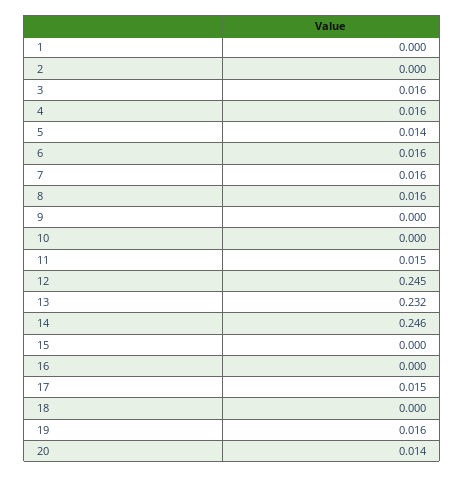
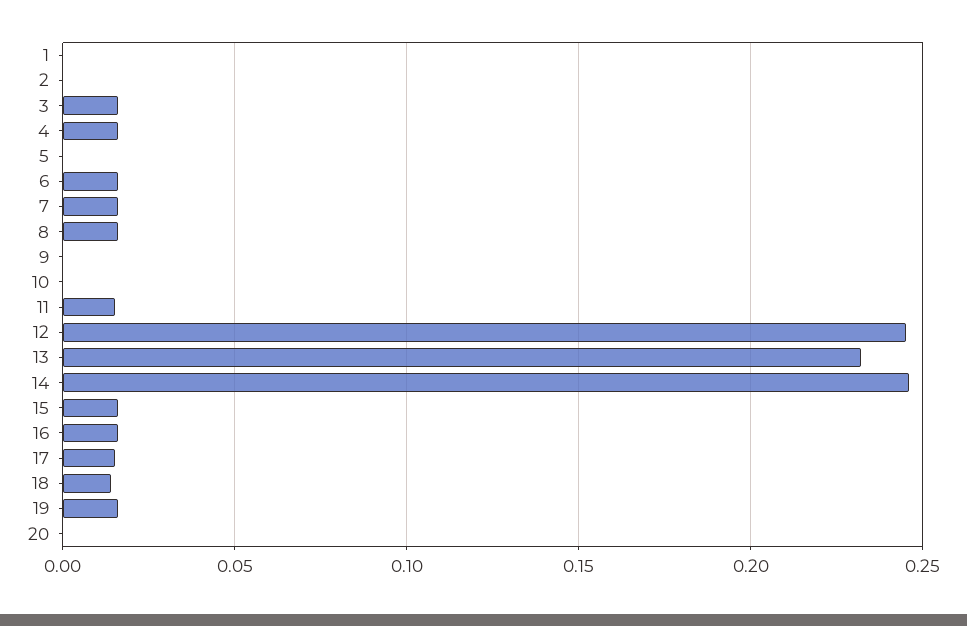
  {
    "1": 0,
    "2": 0,
    "3": 0.016,
    "4": 0.016,
-   "5": 0.014,
+   "5": 0,
    "6": 0.016,
    "7": 0.016,
    "8": 0.016,
    "9": 0,
    "10": 0,
    "11": 0.015,
    "12": 0.245,
    "13": 0.232,
    "14": 0.246,
-   "15": 0,
+   "15": 0.015,
-   "16": 0,
+   "16": 0.015,
    "17": 0.015,
-   "18": 0,
+   "18": 0.015,
    "19": 0.016,
-   "20": 0.014
+   "20": 0
  }

